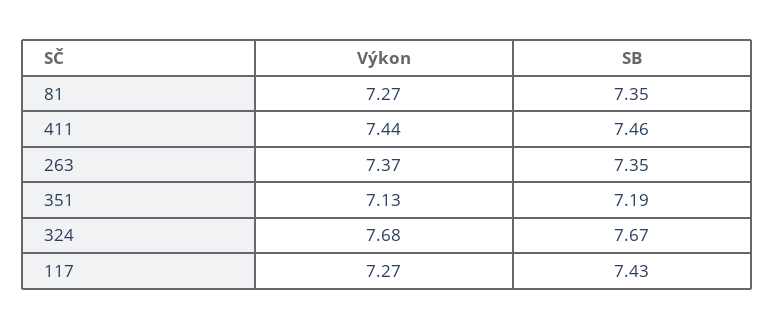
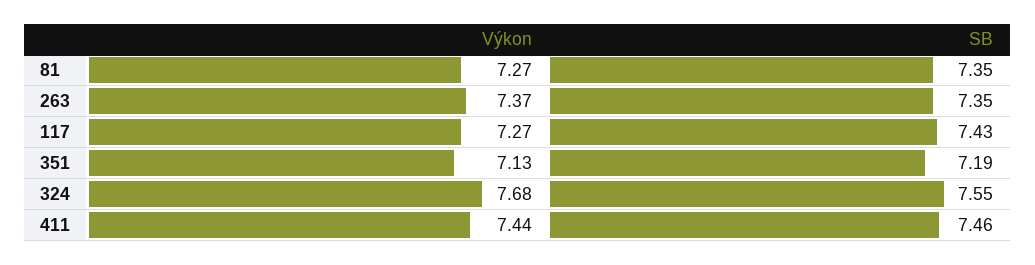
  {
    "Výkon": {
      "81": 7.27,
      "411": 7.44,
      "263": 7.37,
      "351": 7.13,
      "324": 7.68,
      "117": 7.27
    },
    "SB": {
      "81": 7.35,
      "411": 7.46,
      "263": 7.35,
      "351": 7.19,
-     "324": 7.67,
+     "324": 7.55,
      "117": 7.43
    }
  }

